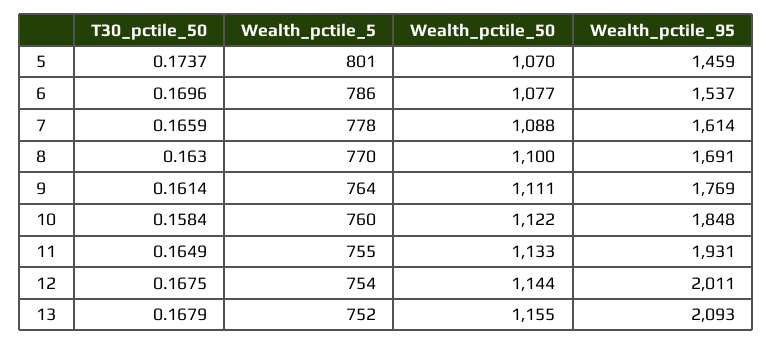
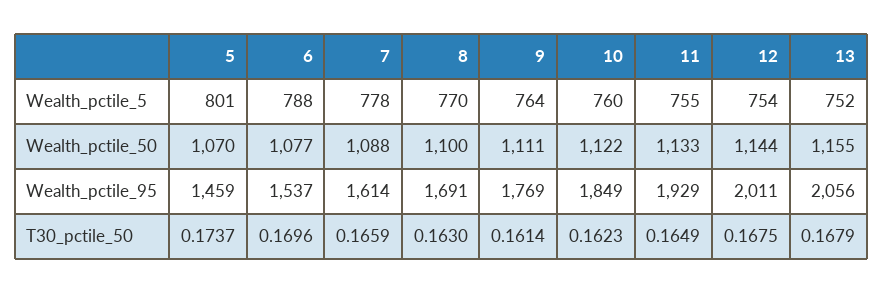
  {
    "T30_pctile_50": {
      "5": 0.1737,
      "6": 0.1696,
      "7": 0.1659,
      "8": 0.163,
      "9": 0.1614,
-     "10": 0.1584,
+     "10": 0.1623,
      "11": 0.1649,
      "12": 0.1675,
      "13": 0.1679
    },
    "Wealth_pctile_5": {
      "5": 801,
-     "6": 786,
+     "6": 788,
      "7": 778,
      "8": 770,
      "9": 764,
      "10": 760,
      "11": 755,
      "12": 754,
      "13": 752
    },
    "Wealth_pctile_50": {
      "5": 1070,
      "6": 1077,
      "7": 1088,
      "8": 1100,
      "9": 1111,
      "10": 1122,
      "11": 1133,
      "12": 1144,
      "13": 1155
    },
    "Wealth_pctile_95": {
      "5": 1459,
      "6": 1537,
      "7": 1614,
      "8": 1691,
      "9": 1769,
-     "10": 1848,
+     "10": 1849,
-     "11": 1931,
+     "11": 1929,
      "12": 2011,
-     "13": 2093
+     "13": 2056
    }
  }

